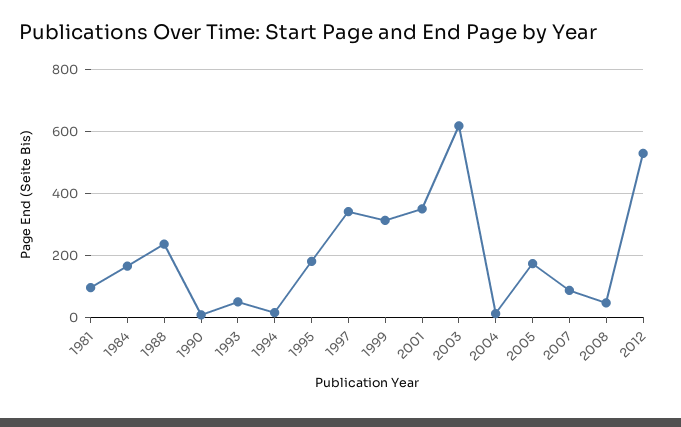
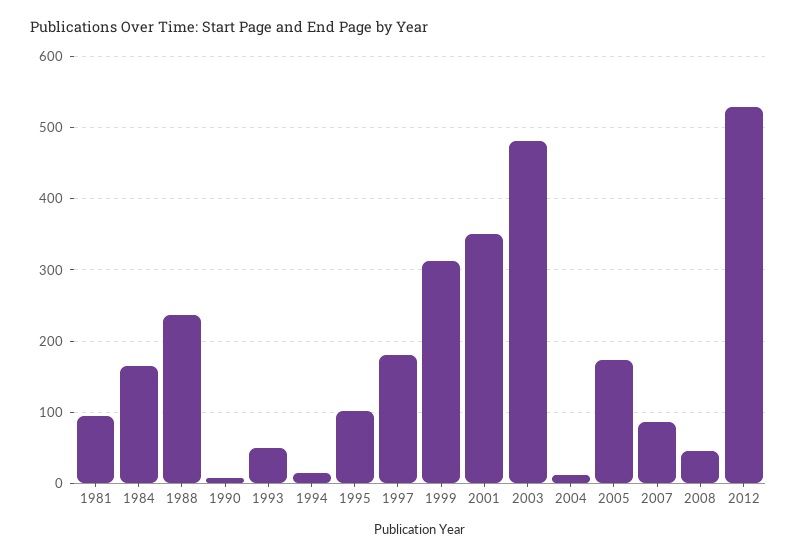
  {
    "1981": 100,
    "1984": 170,
    "1988": 240,
    "1990": 10,
    "1993": 50,
    "1994": 10,
-   "1995": 180,
+   "1995": 100,
-   "1997": 340,
+   "1997": 180,
    "1999": 310,
    "2001": 350,
-   "2003": 620,
+   "2003": 480,
    "2004": 10,
    "2005": 170,
    "2007": 90,
    "2008": 50,
    "2012": 530
  }

